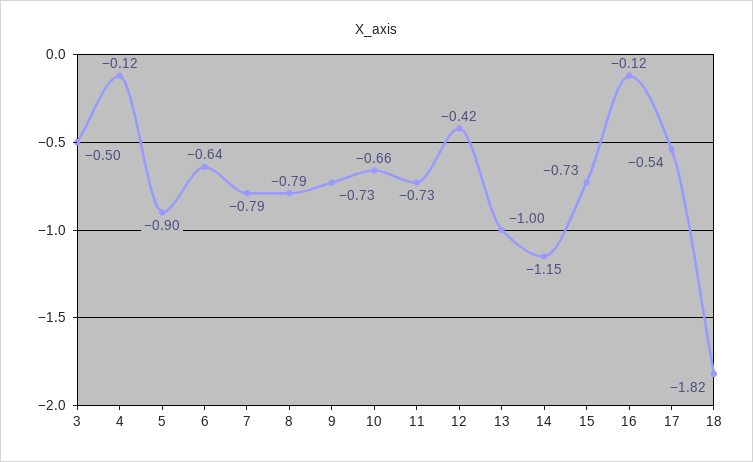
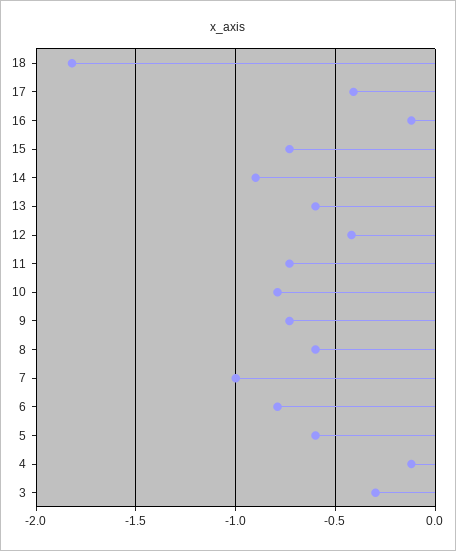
  {
-   "3": -0.5,
+   "3": -0.3,
    "4": -0.12,
-   "5": -0.9,
+   "5": -0.6,
-   "6": -0.64,
+   "6": -0.8,
-   "7": -0.79,
+   "7": -1,
-   "8": -0.79,
+   "8": -0.6,
    "9": -0.73,
-   "10": -0.66,
+   "10": -0.8,
    "11": -0.73,
    "12": -0.42,
-   "13": -1,
+   "13": -0.6,
-   "14": -1.15,
+   "14": -0.9,
    "15": -0.73,
    "16": -0.12,
-   "17": -0.54,
+   "17": -0.4,
    "18": -1.82
  }

